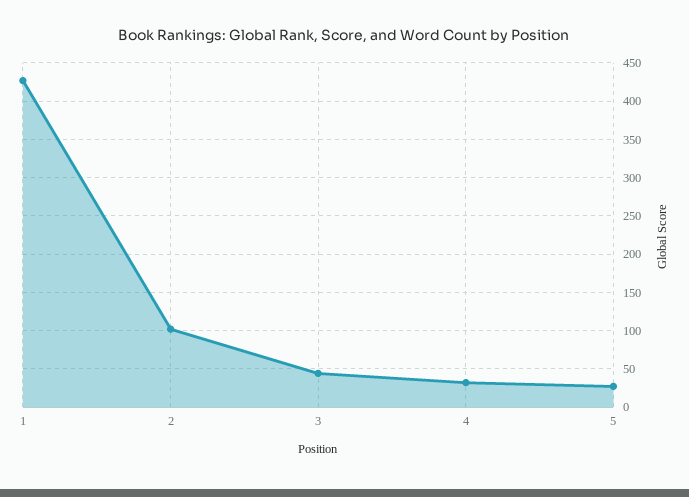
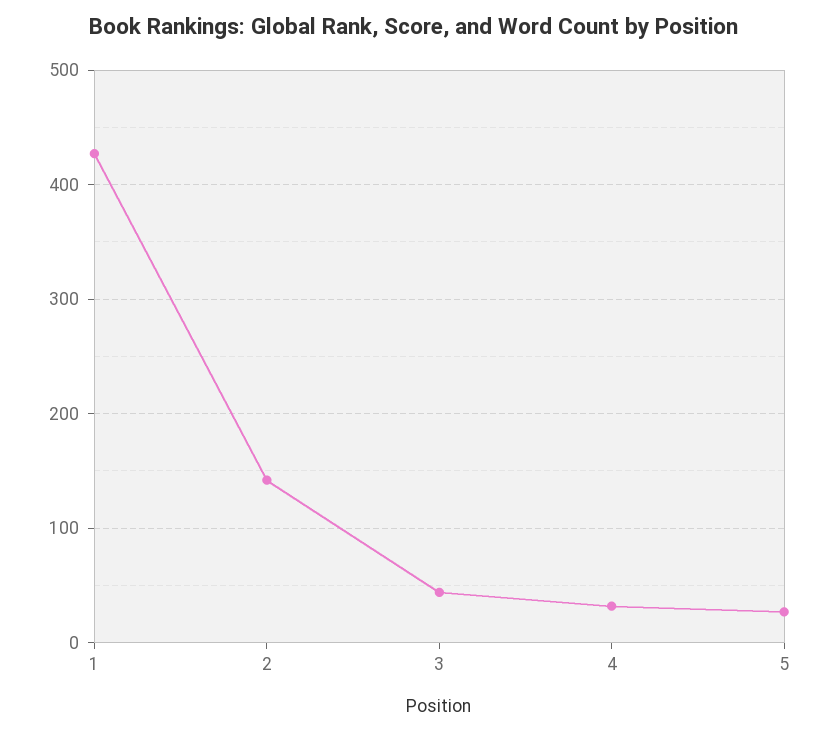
  {
    "1": 430,
-   "2": 100,
+   "2": 140,
    "3": 40,
    "4": 30,
    "5": 30
  }

